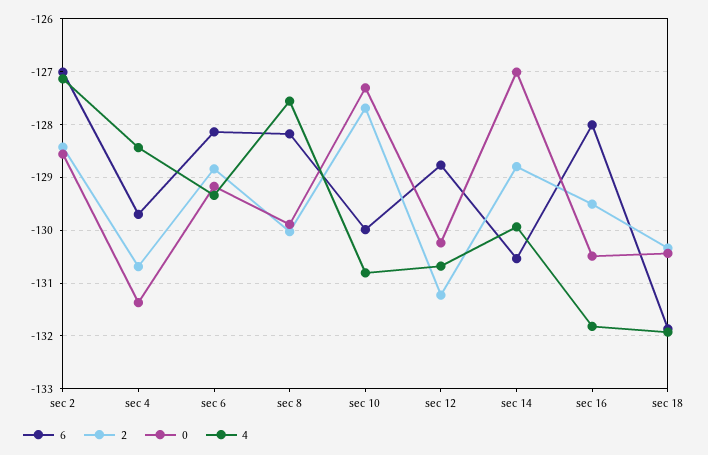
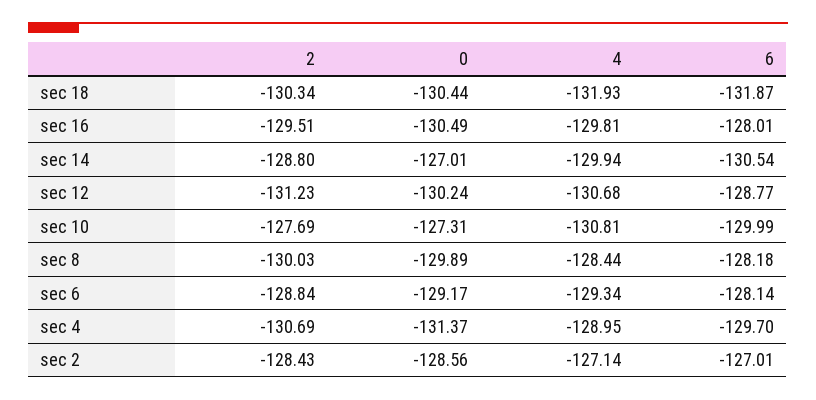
  {
    "6": {
      "sec 2": -127.01,
      "sec 4": -129.7,
      "sec 6": -128.14,
      "sec 8": -128.18,
      "sec 10": -129.99,
      "sec 12": -128.77,
      "sec 14": -130.54,
      "sec 16": -128.01,
      "sec 18": -131.87
    },
    "2": {
      "sec 2": -128.43,
      "sec 4": -130.69,
      "sec 6": -128.84,
      "sec 8": -130.03,
      "sec 10": -127.69,
      "sec 12": -131.23,
      "sec 14": -128.8,
      "sec 16": -129.51,
      "sec 18": -130.34
    },
    "0": {
      "sec 2": -128.56,
      "sec 4": -131.37,
      "sec 6": -129.17,
      "sec 8": -129.89,
      "sec 10": -127.31,
      "sec 12": -130.24,
      "sec 14": -127.01,
      "sec 16": -130.49,
      "sec 18": -130.44
    },
    "4": {
      "sec 2": -127.14,
-     "sec 4": -128.4,
+     "sec 4": -128.95,
      "sec 6": -129.34,
-     "sec 8": -127.6,
+     "sec 8": -128.44,
      "sec 10": -130.81,
      "sec 12": -130.68,
      "sec 14": -129.94,
-     "sec 16": -131.8,
+     "sec 16": -129.81,
      "sec 18": -131.93
    }
  }

